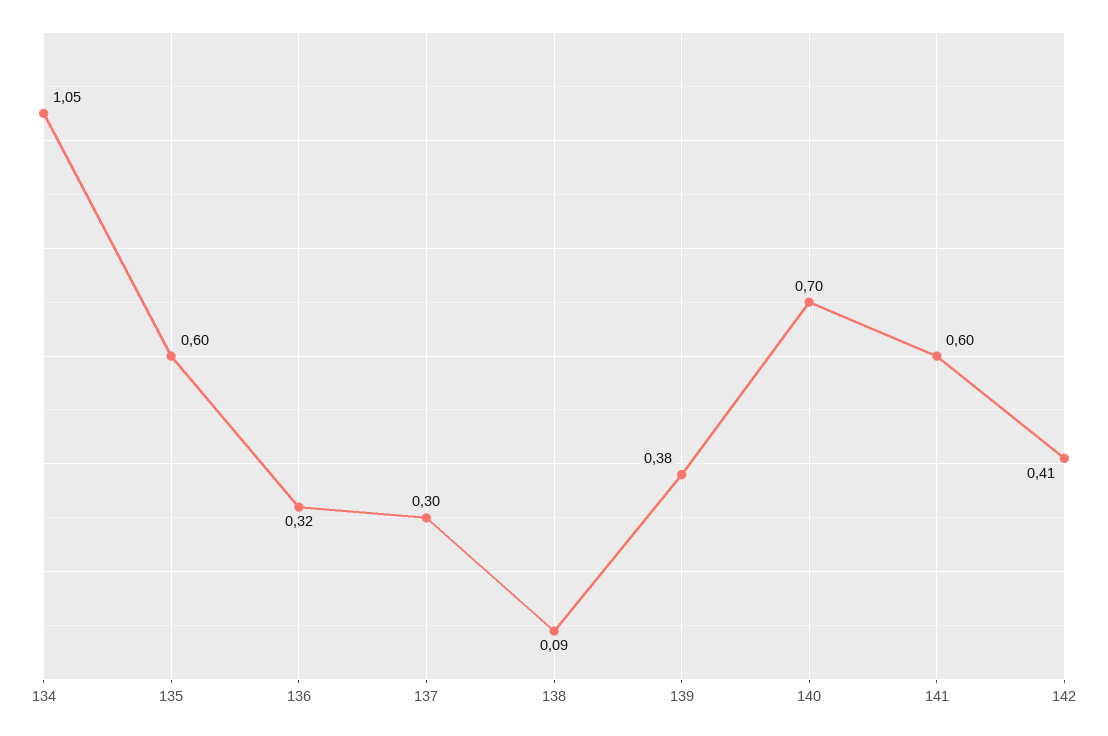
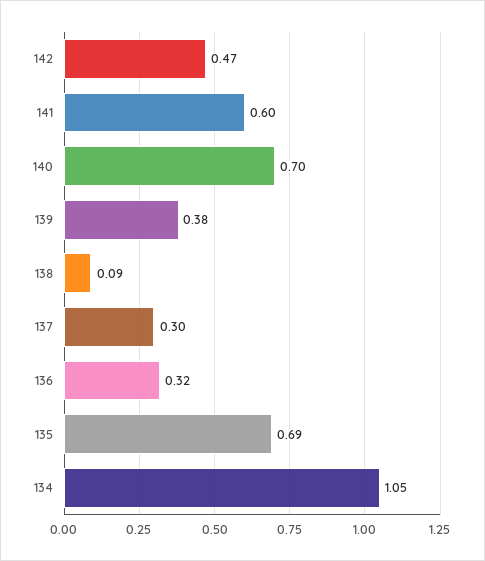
  {
    "134": 1.05,
-   "135": 0.6,
+   "135": 0.69,
    "136": 0.32,
    "137": 0.3,
    "138": 0.09,
    "139": 0.38,
    "140": 0.7,
    "141": 0.6,
-   "142": 0.41
+   "142": 0.47
  }

